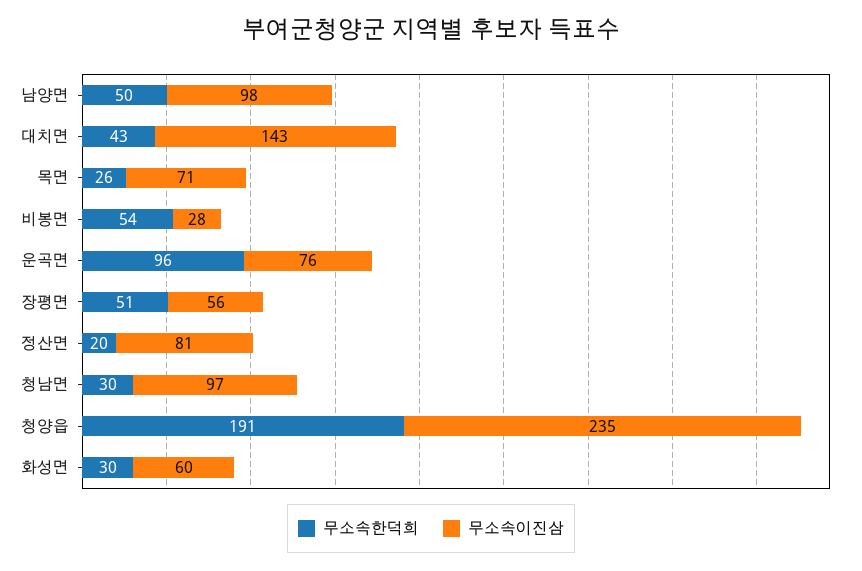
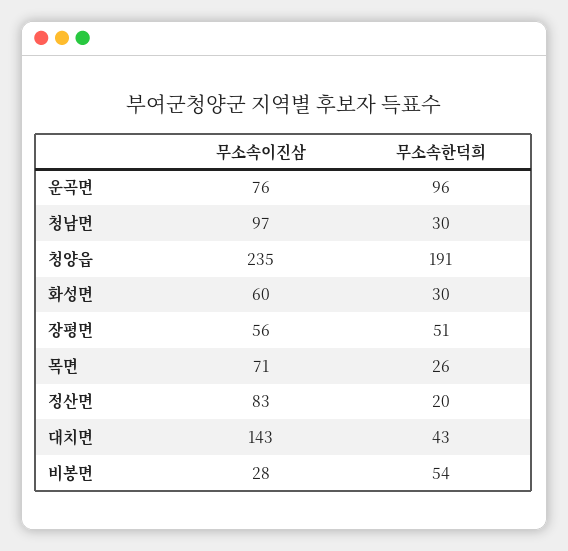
  {
    "무소속한덕희": {
-     "남양면": 50,
      "대치면": 43,
      "목면": 26,
      "비봉면": 54,
      "운곡면": 96,
      "장평면": 51,
      "정산면": 20,
      "청남면": 30,
      "청양읍": 191,
      "화성면": 30
    },
    "무소속이진삼": {
-     "남양면": 98,
      "대치면": 143,
      "목면": 71,
      "비봉면": 28,
      "운곡면": 76,
      "장평면": 56,
-     "정산면": 81,
+     "정산면": 83,
      "청남면": 97,
      "청양읍": 235,
      "화성면": 60
    }
  }

